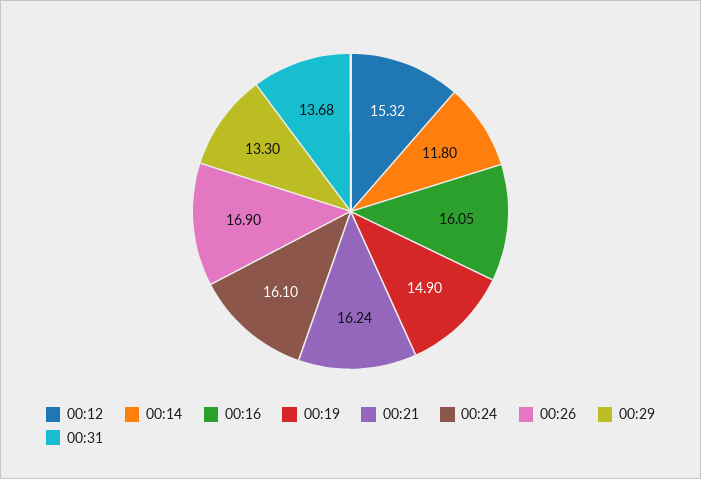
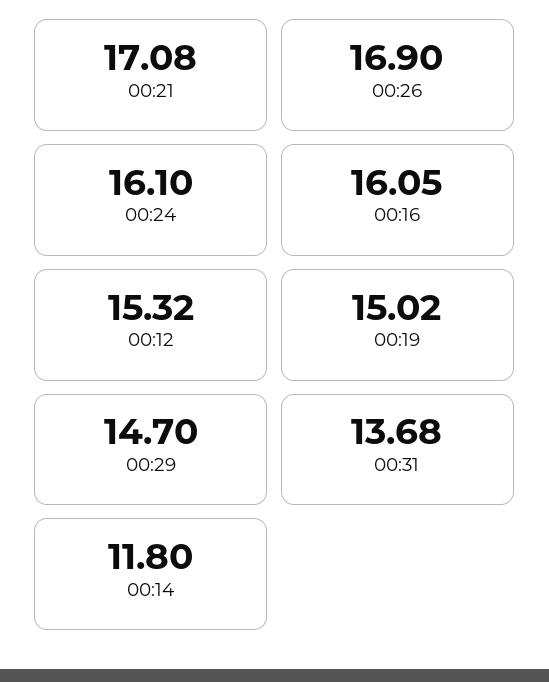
  {
    "00:12": 15.32,
    "00:14": 11.8,
    "00:16": 16.05,
-   "00:19": 14.9,
+   "00:19": 15.02,
-   "00:21": 16.24,
+   "00:21": 17.08,
    "00:24": 16.1,
    "00:26": 16.9,
-   "00:29": 13.3,
+   "00:29": 14.7,
    "00:31": 13.68
  }

